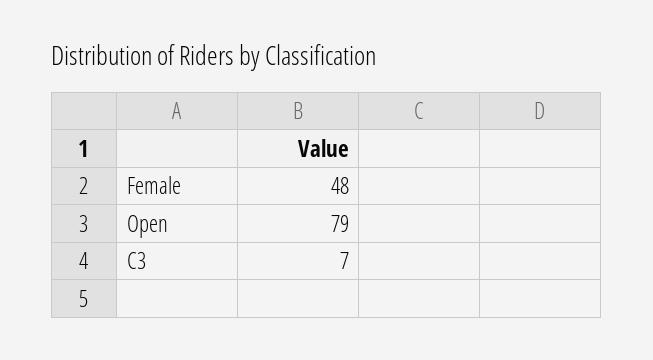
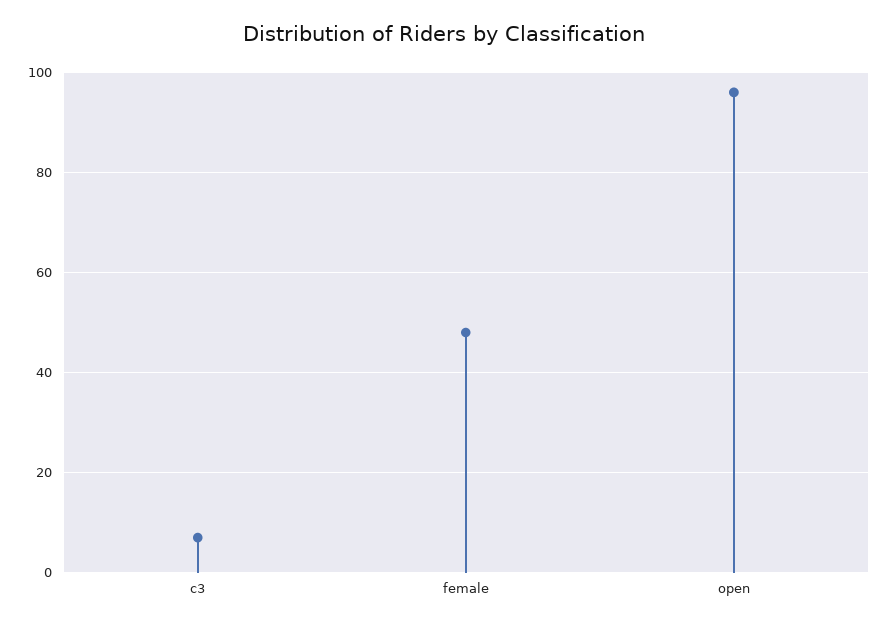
  {
    "Female": 48,
-   "Open": 79,
+   "Open": 95,
    "C3": 7
  }

